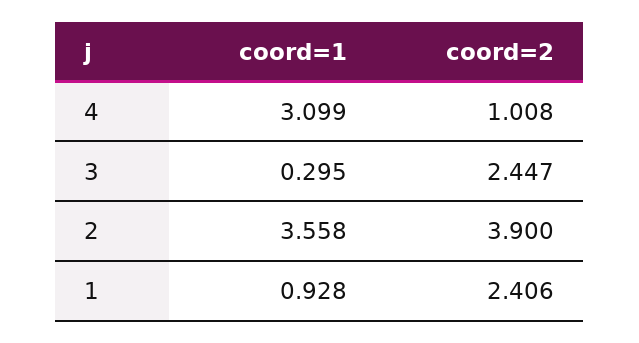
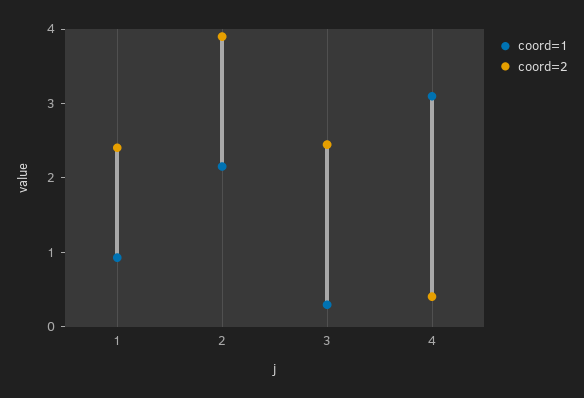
  {
    "coord=1": {
      "4": 3.099,
      "3": 0.295,
-     "2": 3.558,
+     "2": 2.2,
      "1": 0.928
    },
    "coord=2": {
-     "4": 1.008,
+     "4": 0.4,
      "3": 2.447,
      "2": 3.9,
      "1": 2.406
    }
  }

